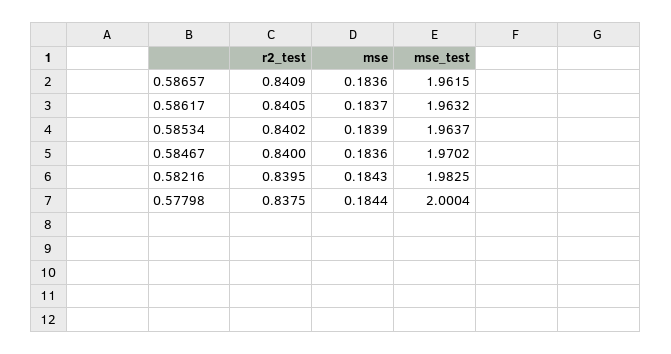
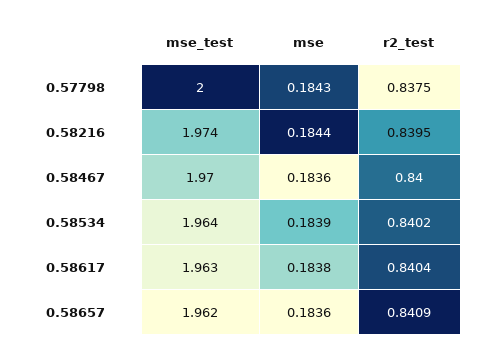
  {
    "r2_test": {
      "0.58657": 0.8409,
-     "0.58617": 0.8405,
+     "0.58617": 0.8404,
      "0.58534": 0.8402,
      "0.58467": 0.84,
      "0.58216": 0.8395,
      "0.57798": 0.8375
    },
    "mse": {
      "0.58657": 0.1836,
-     "0.58617": 0.1837,
+     "0.58617": 0.1838,
      "0.58534": 0.1839,
      "0.58467": 0.1836,
-     "0.58216": 0.1843,
+     "0.58216": 0.1844,
-     "0.57798": 0.1844
+     "0.57798": 0.1843
    },
    "mse_test": {
      "0.58657": 1.9615,
      "0.58617": 1.9632,
      "0.58534": 1.9637,
      "0.58467": 1.9702,
-     "0.58216": 1.9825,
+     "0.58216": 1.974,
      "0.57798": 2.0004
    }
  }

